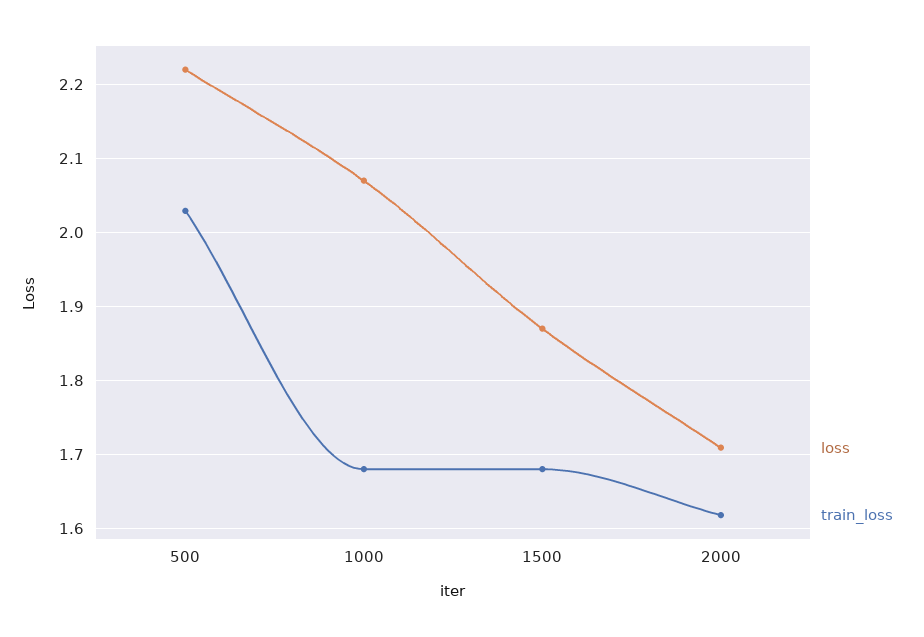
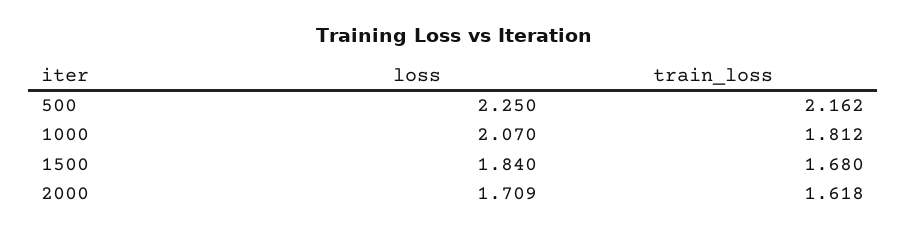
  {
    "loss": {
-     "500": 2.22,
+     "500": 2.25,
      "1000": 2.07,
-     "1500": 1.87,
+     "1500": 1.84,
      "2000": 1.709
    },
    "train_loss": {
-     "500": 2.03,
+     "500": 2.162,
-     "1000": 1.68,
+     "1000": 1.812,
      "1500": 1.68,
      "2000": 1.618
    }
  }

